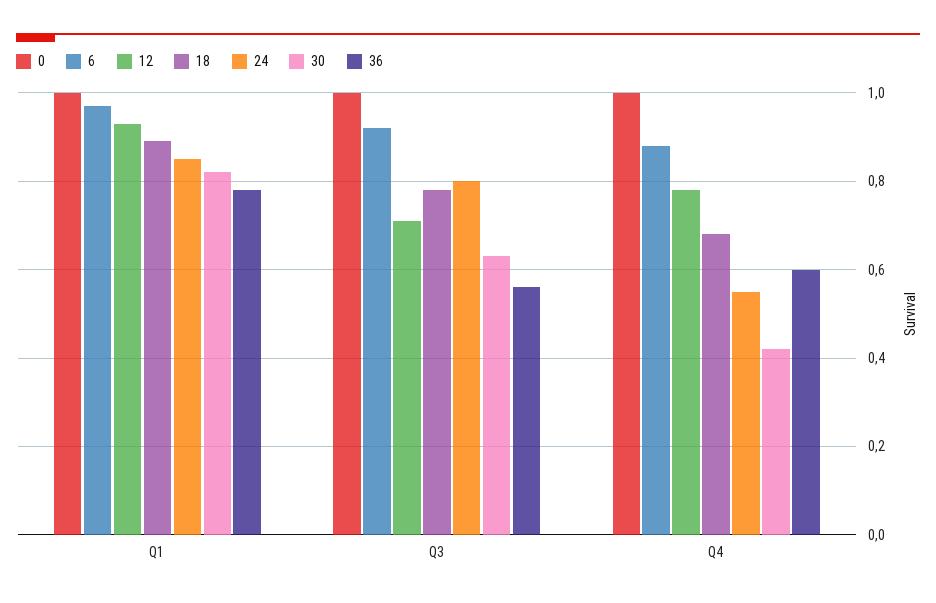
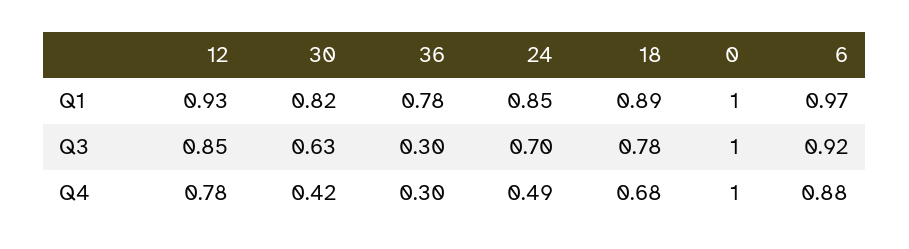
  {
    "0": {
      "Q1": 1,
      "Q3": 1,
      "Q4": 1
    },
    "6": {
      "Q1": 0.97,
      "Q3": 0.92,
      "Q4": 0.88
    },
    "12": {
      "Q1": 0.93,
-     "Q3": 0.7,
+     "Q3": 0.85,
      "Q4": 0.78
    },
    "18": {
      "Q1": 0.89,
      "Q3": 0.78,
      "Q4": 0.68
    },
    "24": {
      "Q1": 0.85,
-     "Q3": 0.8,
+     "Q3": 0.7,
-     "Q4": 0.55
+     "Q4": 0.49
    },
    "30": {
      "Q1": 0.82,
      "Q3": 0.63,
      "Q4": 0.42
    },
    "36": {
      "Q1": 0.78,
-     "Q3": 0.55,
+     "Q3": 0.3,
-     "Q4": 0.6
+     "Q4": 0.3
    }
  }

